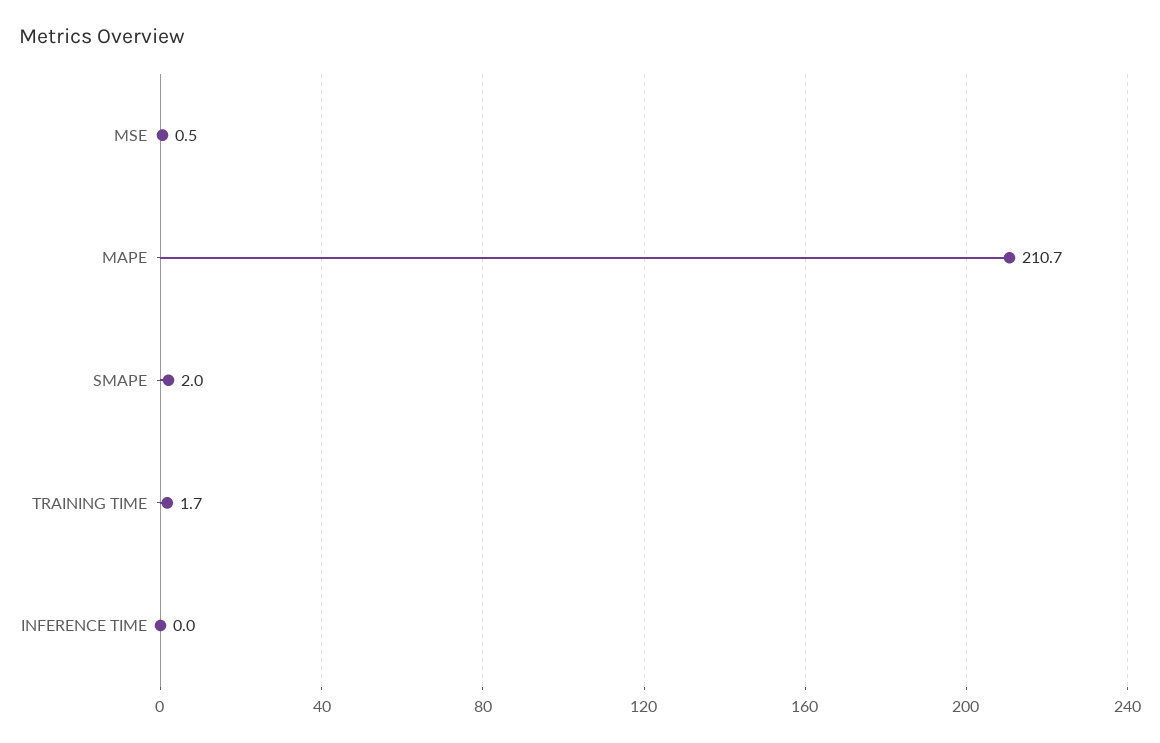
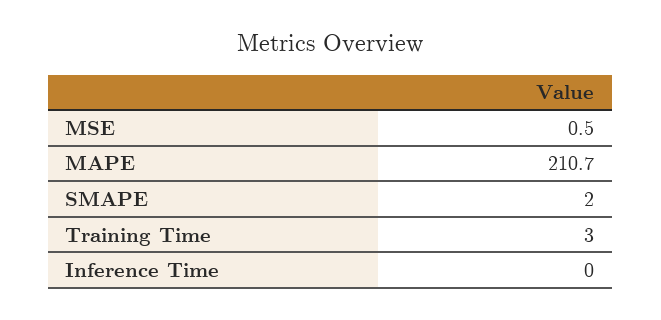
  {
    "MSE": 0.5,
    "MAPE": 210.7,
    "SMAPE": 2,
-   "TRAINING TIME": 1.7,
+   "TRAINING TIME": 3,
    "INFERENCE TIME": 0
  }

